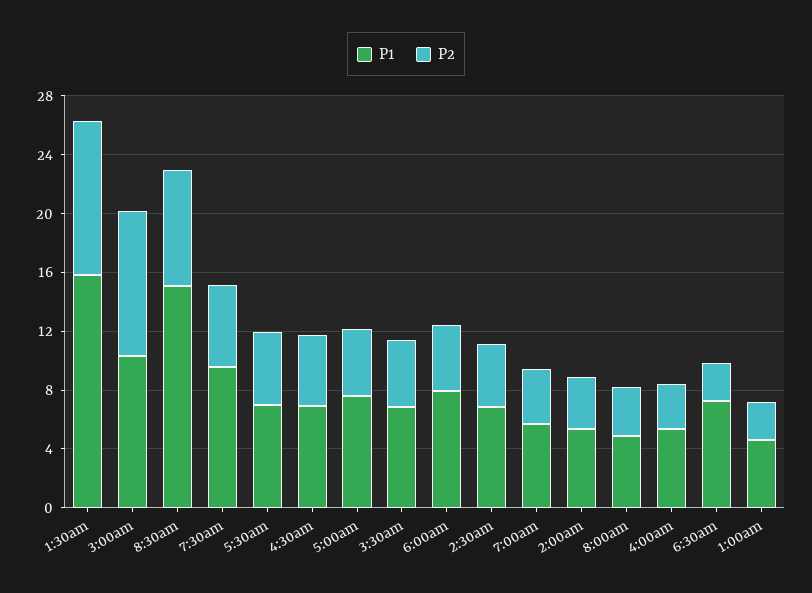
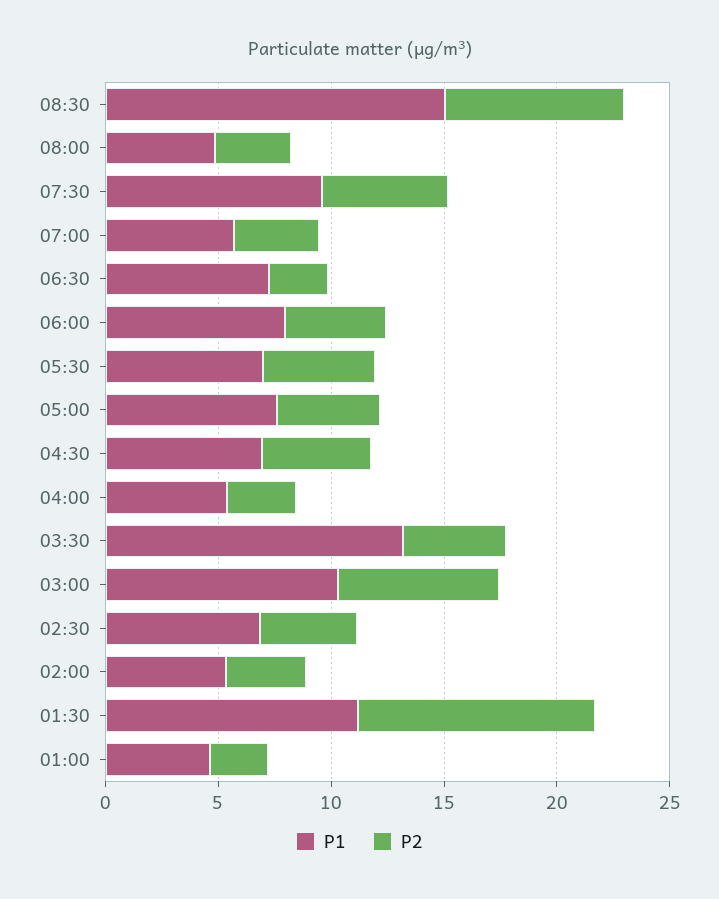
  {
    "P1": {
-     "1:30am": 16,
+     "1:30am": 11,
      "3:00am": 10,
      "8:30am": 15,
      "7:30am": 10,
      "5:30am": 7,
      "4:30am": 7,
      "5:00am": 8,
-     "3:30am": 7,
+     "3:30am": 13,
      "6:00am": 8,
      "2:30am": 7,
      "7:00am": 6,
      "2:00am": 5,
      "8:00am": 5,
      "4:00am": 5,
      "6:30am": 7,
      "1:00am": 5
    },
    "P2": {
      "1:30am": 10,
-     "3:00am": 10,
+     "3:00am": 7,
      "8:30am": 8,
      "7:30am": 6,
      "5:30am": 5,
      "4:30am": 5,
      "5:00am": 5,
      "3:30am": 5,
      "6:00am": 4,
      "2:30am": 4,
      "7:00am": 4,
      "2:00am": 4,
      "8:00am": 3,
      "4:00am": 3,
      "6:30am": 3,
      "1:00am": 3
    }
  }

